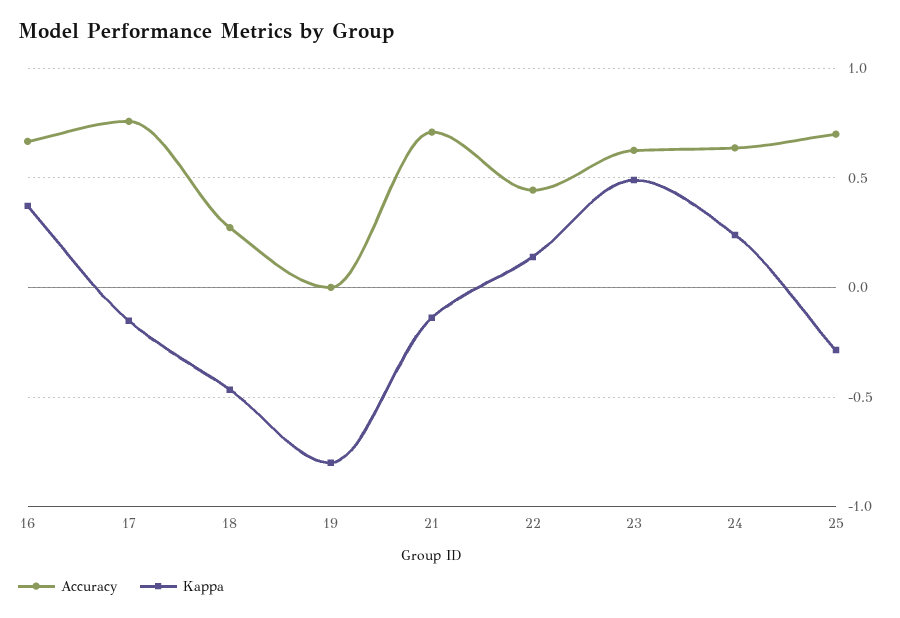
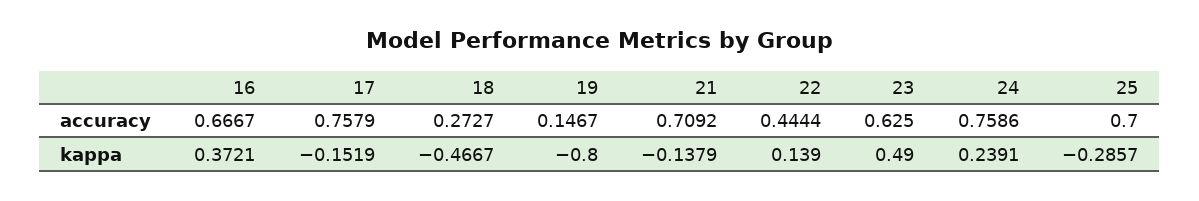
  {
    "Accuracy": {
      "16": 0.6667,
      "17": 0.7579,
      "18": 0.2727,
-     "19": 0,
+     "19": 0.1467,
      "21": 0.7092,
      "22": 0.4444,
      "23": 0.625,
-     "24": 0.65,
+     "24": 0.7586,
      "25": 0.7
    },
    "Kappa": {
      "16": 0.3721,
      "17": -0.1519,
      "18": -0.4667,
      "19": -0.8,
      "21": -0.1379,
      "22": 0.139,
      "23": 0.49,
      "24": 0.2391,
      "25": -0.2857
    }
  }

